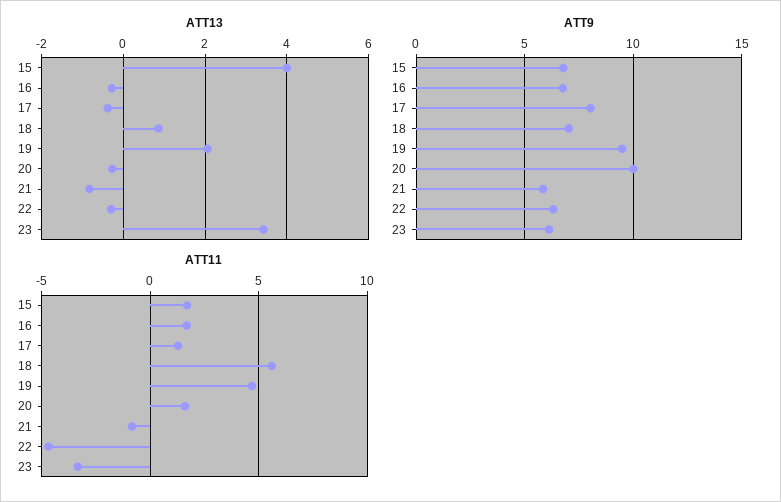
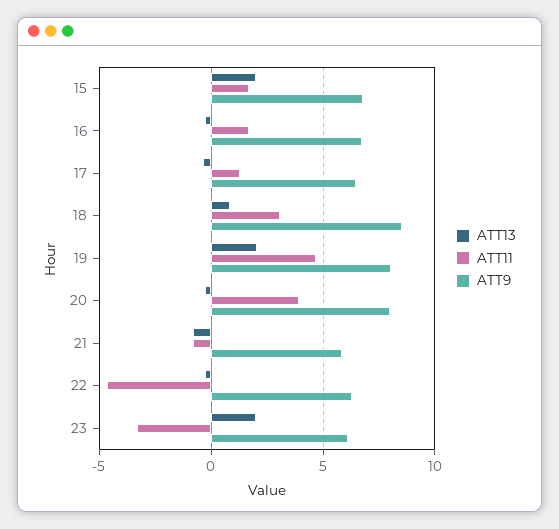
  {
    "ATT13": {
-     "15": 4,
+     "15": 2,
      "16": -0.2,
      "17": -0.4,
      "18": 0.8,
      "19": 2,
      "20": -0.2,
      "21": -0.8,
      "22": -0.4,
-     "23": 3.4
+     "23": 2
    },
    "ATT9": {
      "15": 7,
      "16": 7,
-     "17": 8,
+     "17": 6.5,
-     "18": 7,
+     "18": 8.5,
-     "19": 9.5,
+     "19": 8,
-     "20": 10,
+     "20": 8,
      "21": 6,
      "22": 6.5,
      "23": 6
    },
    "ATT11": {
      "15": 1.5,
      "16": 1.5,
      "17": 1.5,
-     "18": 5.5,
+     "18": 3,
      "19": 4.5,
-     "20": 1.5,
+     "20": 4,
      "21": -1,
      "22": -4.5,
      "23": -3.5
    }
  }

